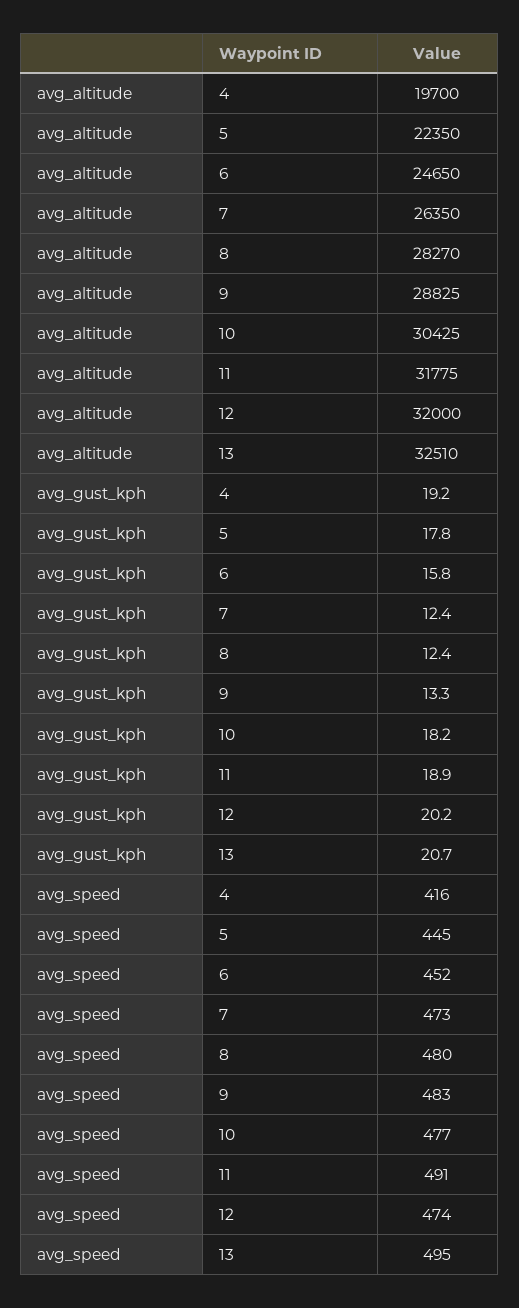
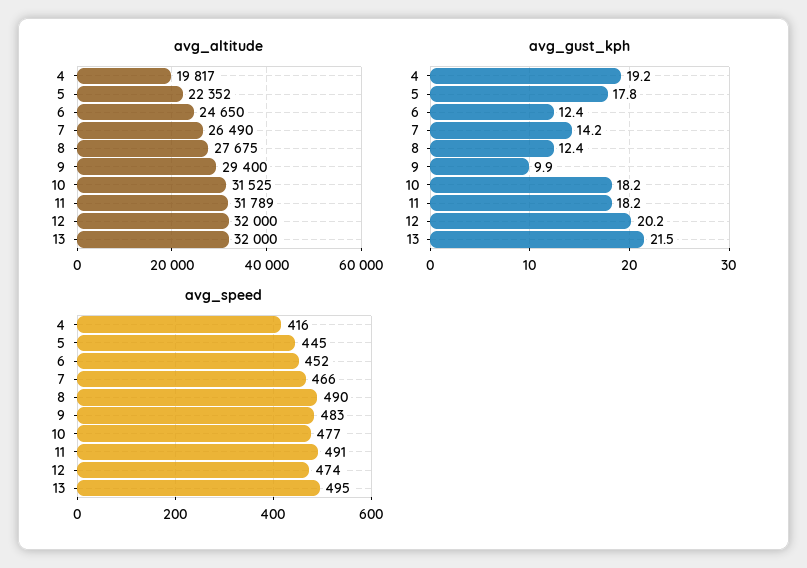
  {
    "avg_altitude": {
-     "4": 19700,
+     "4": 19817,
-     "5": 22350,
+     "5": 22352,
      "6": 24650,
-     "7": 26350,
+     "7": 26490,
-     "8": 28270,
+     "8": 27675,
-     "9": 28825,
+     "9": 29400,
-     "10": 30425,
+     "10": 31525,
-     "11": 31775,
+     "11": 31789,
      "12": 32000,
-     "13": 32510
+     "13": 32000
    },
    "avg_gust_kph": {
      "4": 19.2,
      "5": 17.8,
-     "6": 15.8,
+     "6": 12.4,
-     "7": 12.4,
+     "7": 14.2,
      "8": 12.4,
-     "9": 13.3,
+     "9": 9.9,
      "10": 18.2,
-     "11": 18.9,
+     "11": 18.2,
      "12": 20.2,
-     "13": 20.7
+     "13": 21.5
    },
    "avg_speed": {
      "4": 416,
      "5": 445,
      "6": 452,
-     "7": 473,
+     "7": 466,
-     "8": 480,
+     "8": 490,
      "9": 483,
      "10": 477,
      "11": 491,
      "12": 474,
      "13": 495
    }
  }

